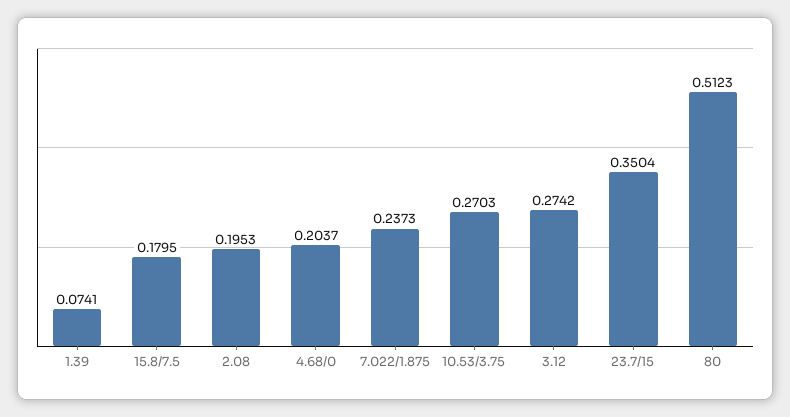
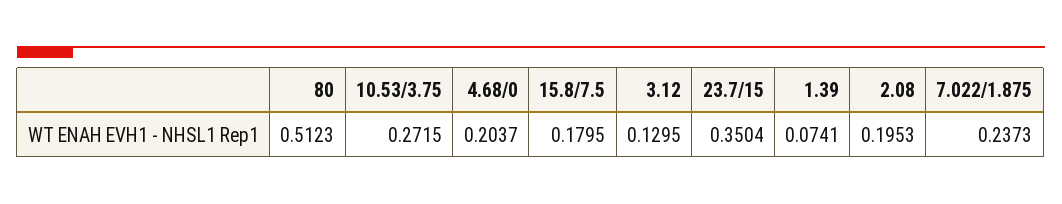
  {
    "1.39": 0.0741,
    "15.8/7.5": 0.1795,
    "2.08": 0.1953,
    "4.68/0": 0.2037,
    "7.022/1.875": 0.2373,
-   "10.53/3.75": 0.2703,
+   "10.53/3.75": 0.2715,
-   "3.12": 0.2742,
+   "3.12": 0.1295,
    "23.7/15": 0.3504,
    "80": 0.5123
  }

